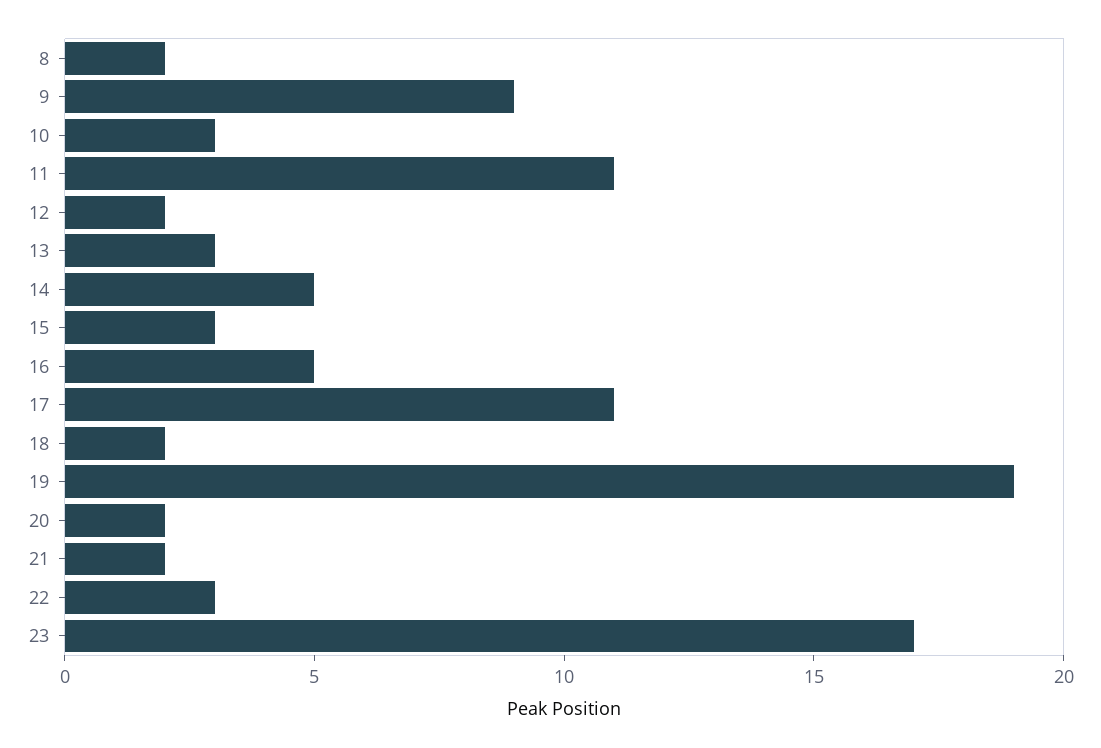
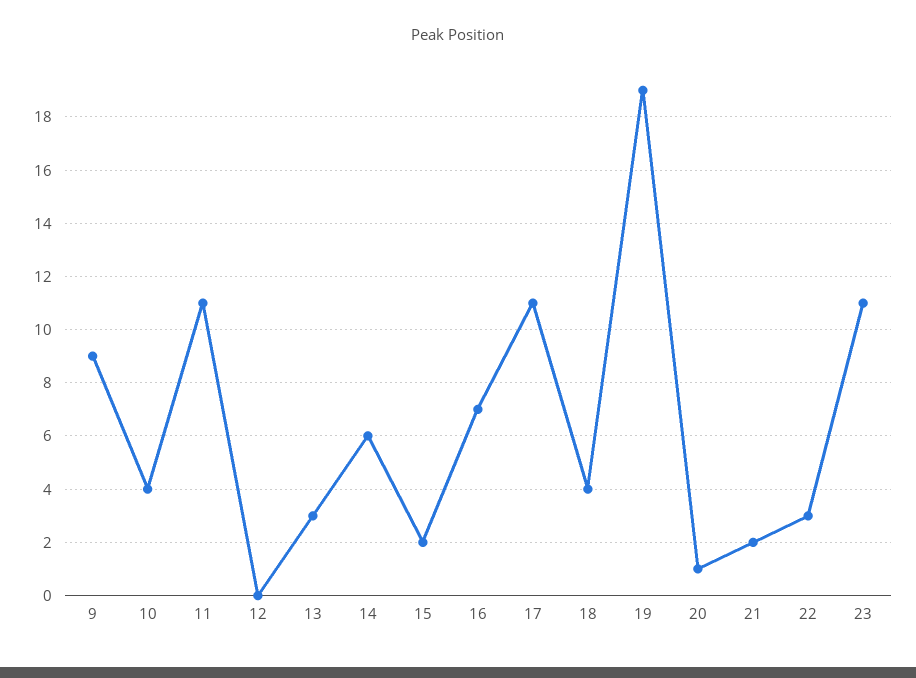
  {
-   "8": 2,
    "9": 9,
-   "10": 3,
+   "10": 4,
    "11": 11,
-   "12": 2,
+   "12": 0,
    "13": 3,
-   "14": 5,
+   "14": 6,
-   "15": 3,
+   "15": 2,
-   "16": 5,
+   "16": 7,
    "17": 11,
-   "18": 2,
+   "18": 4,
    "19": 19,
-   "20": 2,
+   "20": 1,
    "21": 2,
    "22": 3,
-   "23": 17
+   "23": 11
  }

